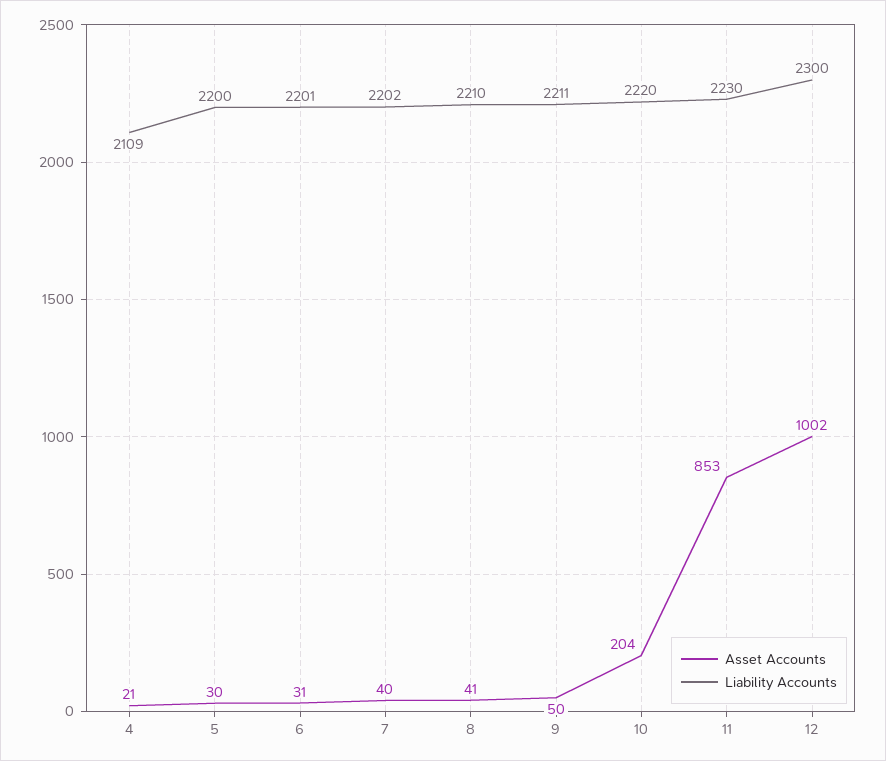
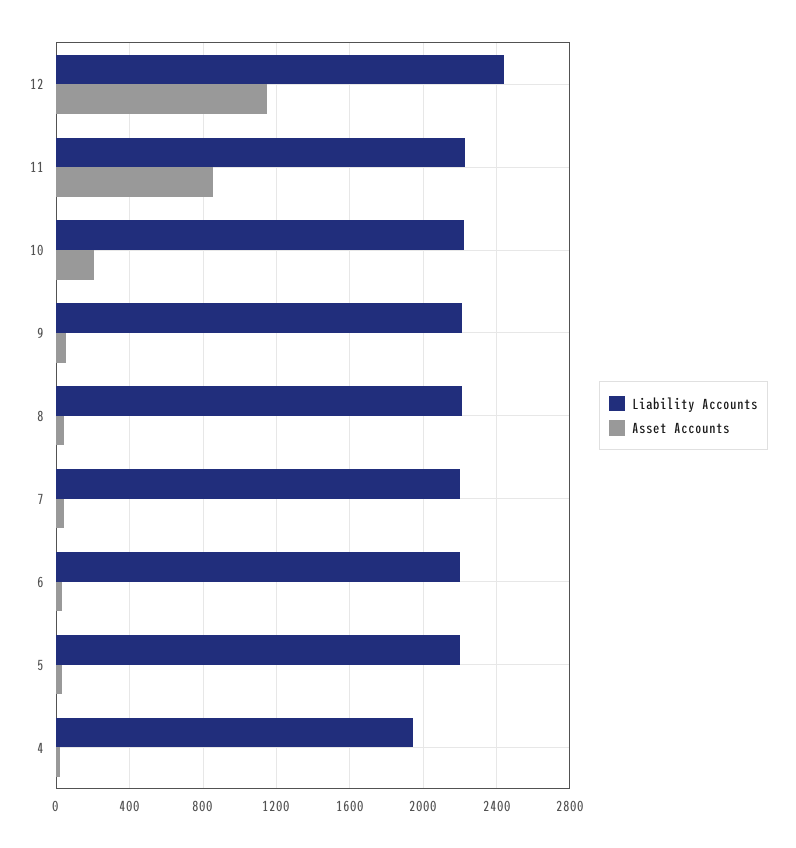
  {
    "Asset Accounts": {
      "4": 21,
      "5": 30,
      "6": 31,
      "7": 40,
      "8": 41,
      "9": 50,
      "10": 204,
      "11": 853,
-     "12": 1002
+     "12": 1150
    },
    "Liability Accounts": {
-     "4": 2109,
+     "4": 1950,
      "5": 2200,
      "6": 2201,
      "7": 2202,
      "8": 2210,
      "9": 2211,
      "10": 2220,
      "11": 2230,
-     "12": 2300
+     "12": 2450
    }
  }

